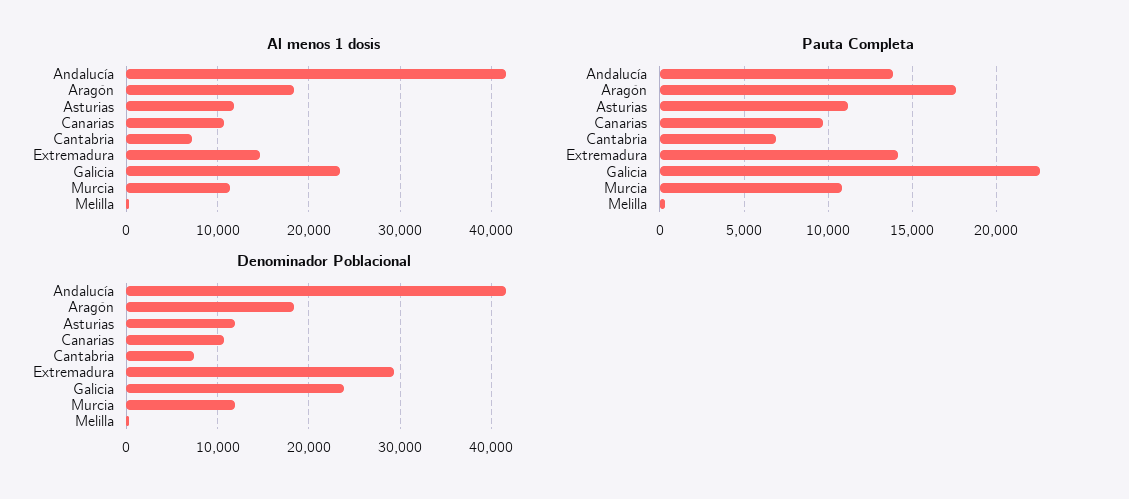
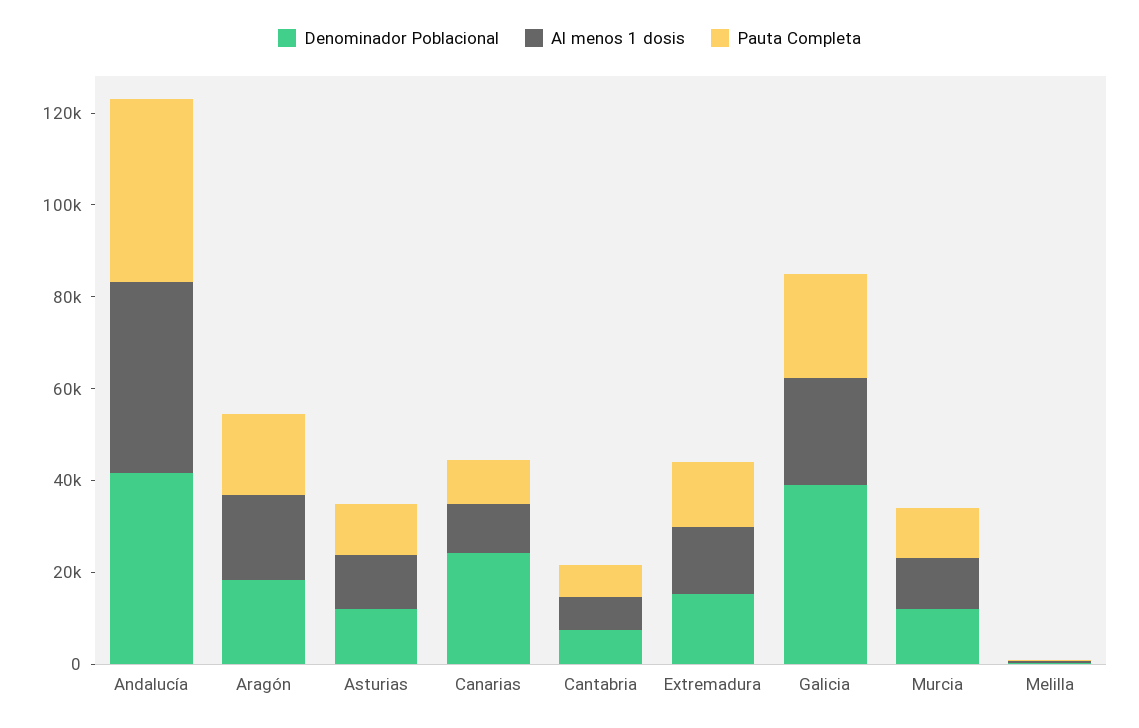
  {
    "Al menos 1 dosis": {
      "Andalucía": 42000,
      "Aragón": 18000,
      "Asturias": 12000,
      "Canarias": 11000,
      "Cantabria": 7000,
      "Extremadura": 15000,
      "Galicia": 23000,
      "Murcia": 11000,
      "Melilla": 0
    },
    "Pauta Completa": {
-     "Andalucía": 14000,
+     "Andalucía": 40000,
      "Aragón": 17500,
      "Asturias": 11000,
      "Canarias": 9500,
      "Cantabria": 7000,
      "Extremadura": 14000,
      "Galicia": 22500,
      "Murcia": 11000,
      "Melilla": 500
    },
    "Denominador Poblacional": {
      "Andalucía": 42000,
      "Aragón": 18000,
      "Asturias": 12000,
-     "Canarias": 11000,
+     "Canarias": 25000,
      "Cantabria": 7000,
-     "Extremadura": 29000,
+     "Extremadura": 15000,
-     "Galicia": 24000,
+     "Galicia": 40000,
      "Murcia": 12000,
      "Melilla": 0
    }
  }

